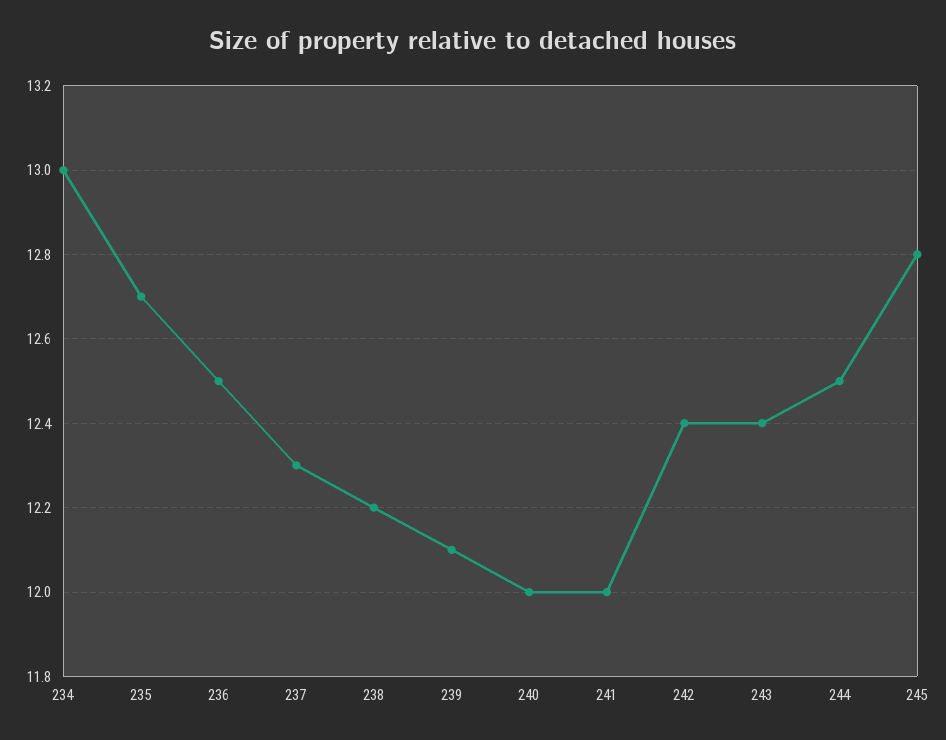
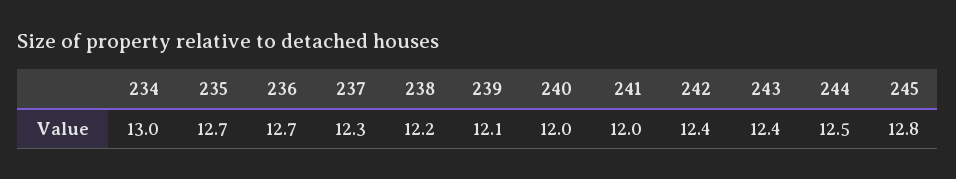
  {
    "234": 13,
    "235": 12.7,
-   "236": 12.5,
+   "236": 12.7,
    "237": 12.3,
    "238": 12.2,
    "239": 12.1,
    "240": 12,
    "241": 12,
    "242": 12.4,
    "243": 12.4,
    "244": 12.5,
    "245": 12.8
  }

